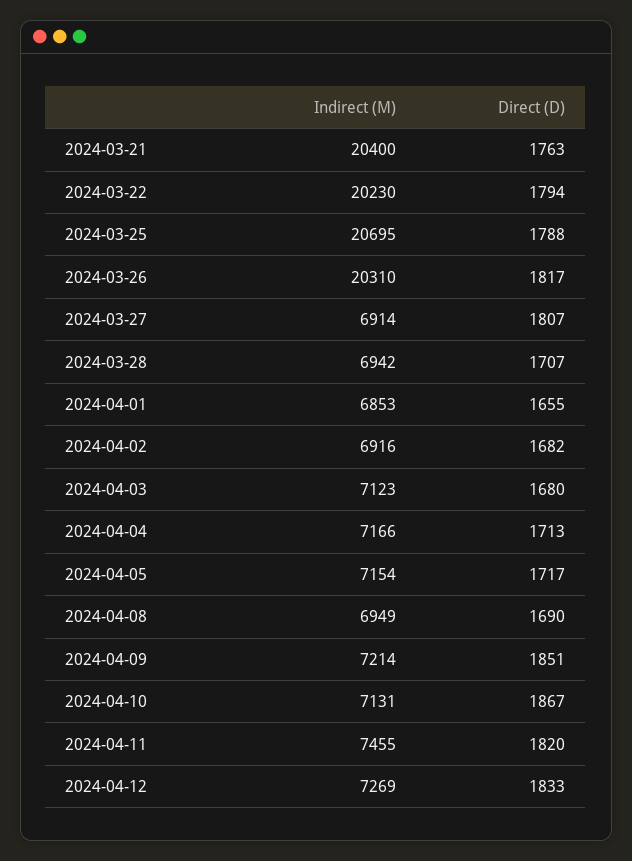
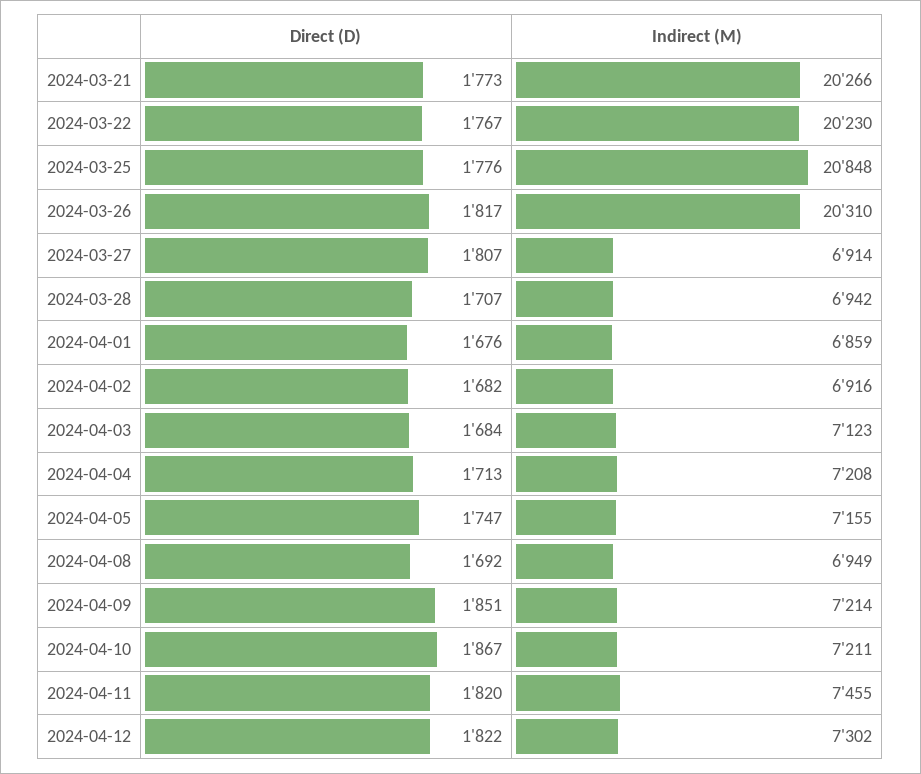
  {
    "Indirect (M)": {
-     "2024-03-21": 20400,
+     "2024-03-21": 20266,
      "2024-03-22": 20230,
-     "2024-03-25": 20695,
+     "2024-03-25": 20848,
      "2024-03-26": 20310,
      "2024-03-27": 6914,
      "2024-03-28": 6942,
-     "2024-04-01": 6853,
+     "2024-04-01": 6859,
      "2024-04-02": 6916,
      "2024-04-03": 7123,
-     "2024-04-04": 7166,
+     "2024-04-04": 7208,
-     "2024-04-05": 7154,
+     "2024-04-05": 7155,
      "2024-04-08": 6949,
      "2024-04-09": 7214,
-     "2024-04-10": 7131,
+     "2024-04-10": 7211,
      "2024-04-11": 7455,
-     "2024-04-12": 7269
+     "2024-04-12": 7302
    },
    "Direct (D)": {
-     "2024-03-21": 1763,
+     "2024-03-21": 1773,
-     "2024-03-22": 1794,
+     "2024-03-22": 1767,
-     "2024-03-25": 1788,
+     "2024-03-25": 1776,
      "2024-03-26": 1817,
      "2024-03-27": 1807,
      "2024-03-28": 1707,
-     "2024-04-01": 1655,
+     "2024-04-01": 1676,
      "2024-04-02": 1682,
-     "2024-04-03": 1680,
+     "2024-04-03": 1684,
      "2024-04-04": 1713,
-     "2024-04-05": 1717,
+     "2024-04-05": 1747,
-     "2024-04-08": 1690,
+     "2024-04-08": 1692,
      "2024-04-09": 1851,
      "2024-04-10": 1867,
      "2024-04-11": 1820,
-     "2024-04-12": 1833
+     "2024-04-12": 1822
    }
  }

